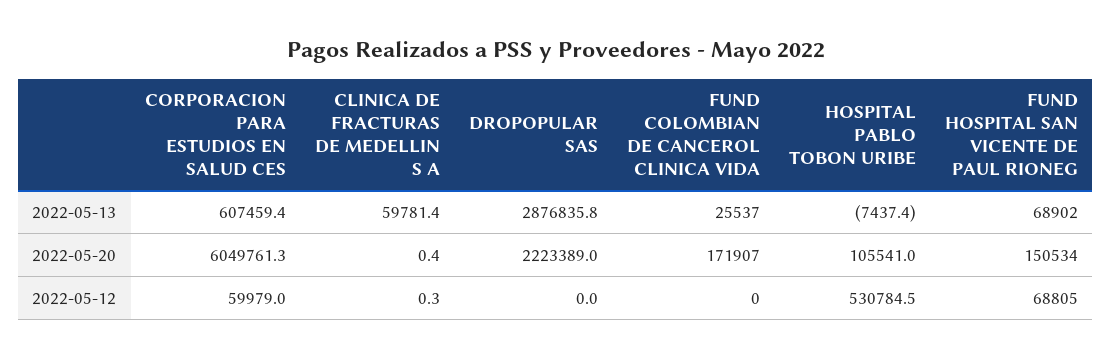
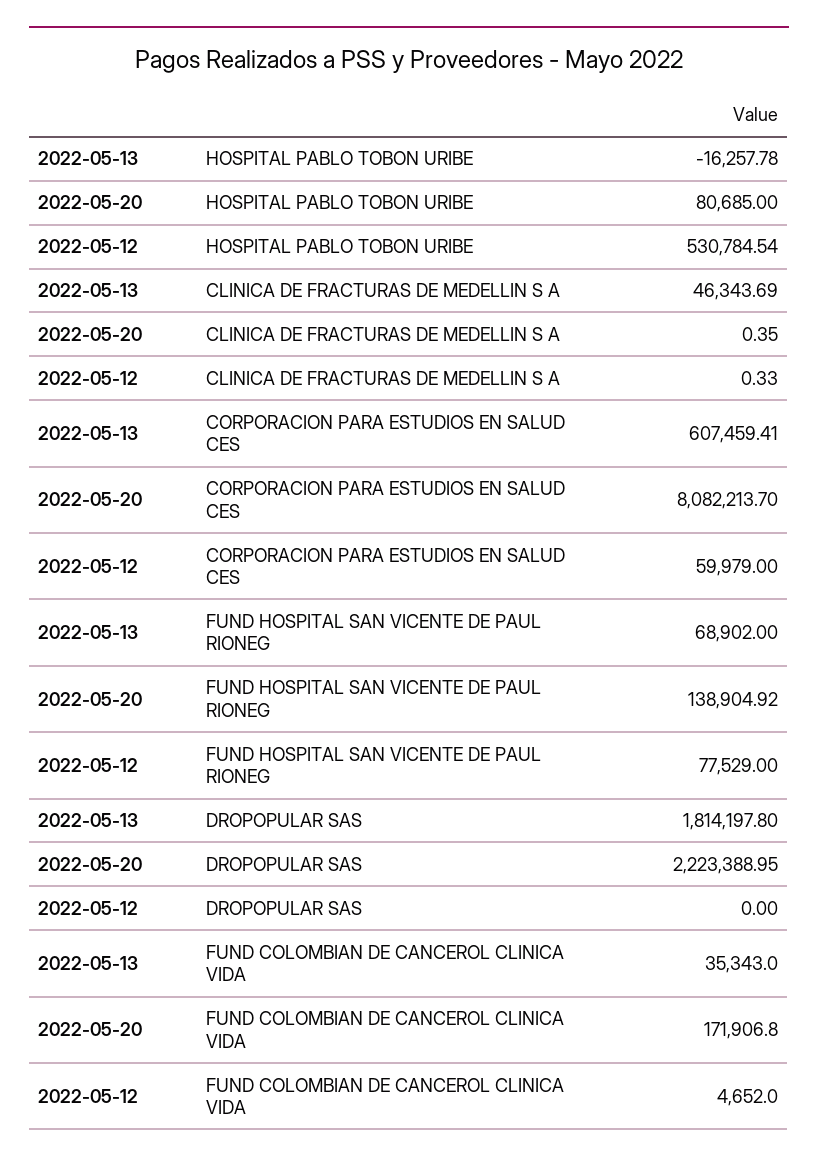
  {
    "CORPORACION PARA ESTUDIOS EN SALUD CES": {
      "2022-05-13": 607459.41,
-     "2022-05-20": 6049761.3,
+     "2022-05-20": 8082213.7,
      "2022-05-12": 59979
    },
    "CLINICA DE FRACTURAS DE MEDELLIN S A": {
-     "2022-05-13": 59781.4,
+     "2022-05-13": 46343.69,
      "2022-05-20": 0.35,
      "2022-05-12": 0.33
    },
    "DROPOPULAR SAS": {
-     "2022-05-13": 2876835.8,
+     "2022-05-13": 1814197.8,
      "2022-05-20": 2223388.95,
      "2022-05-12": 0
    },
    "FUND COLOMBIAN DE CANCEROL CLINICA VIDA": {
-     "2022-05-13": 25537,
+     "2022-05-13": 35343,
      "2022-05-20": 171906.8,
-     "2022-05-12": 0
+     "2022-05-12": 4652
    },
    "HOSPITAL PABLO TOBON URIBE": {
-     "2022-05-13": -7437.4,
+     "2022-05-13": -16257.78,
-     "2022-05-20": 105541,
+     "2022-05-20": 80685,
      "2022-05-12": 530784.54
    },
    "FUND HOSPITAL SAN VICENTE DE PAUL RIONEG": {
      "2022-05-13": 68902,
-     "2022-05-20": 150534,
+     "2022-05-20": 138904.92,
-     "2022-05-12": 68805
+     "2022-05-12": 77529
    }
  }

